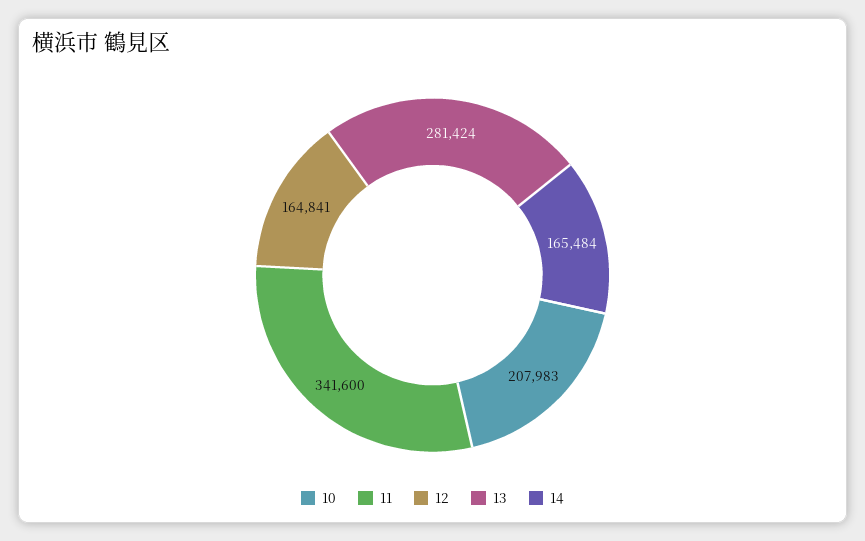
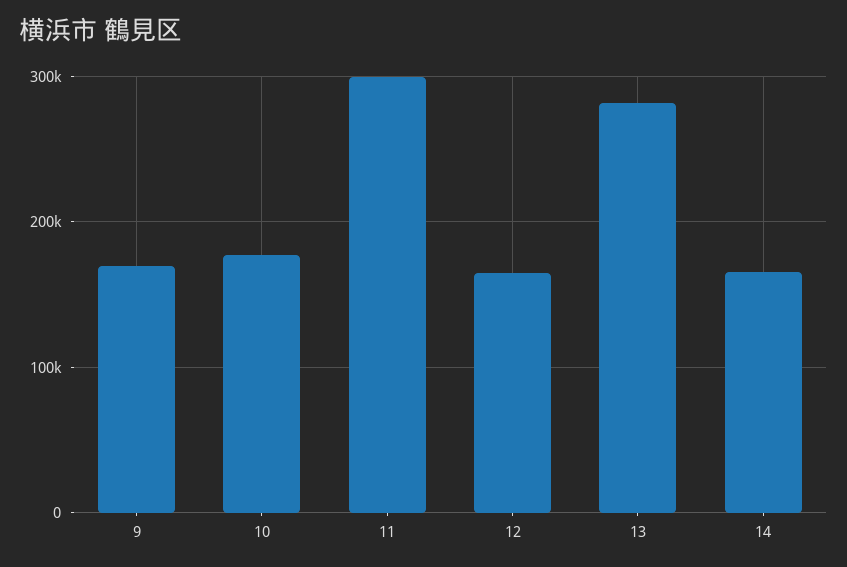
  {
-   "10": 207983,
+   "10": 180000,
-   "11": 341600,
+   "11": 300000,
    "12": 164841,
    "13": 281424,
-   "14": 165484
+   "14": 165484,
+   "9": 170000
  }

